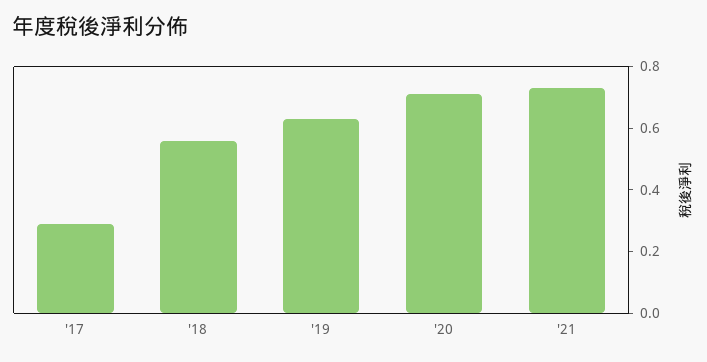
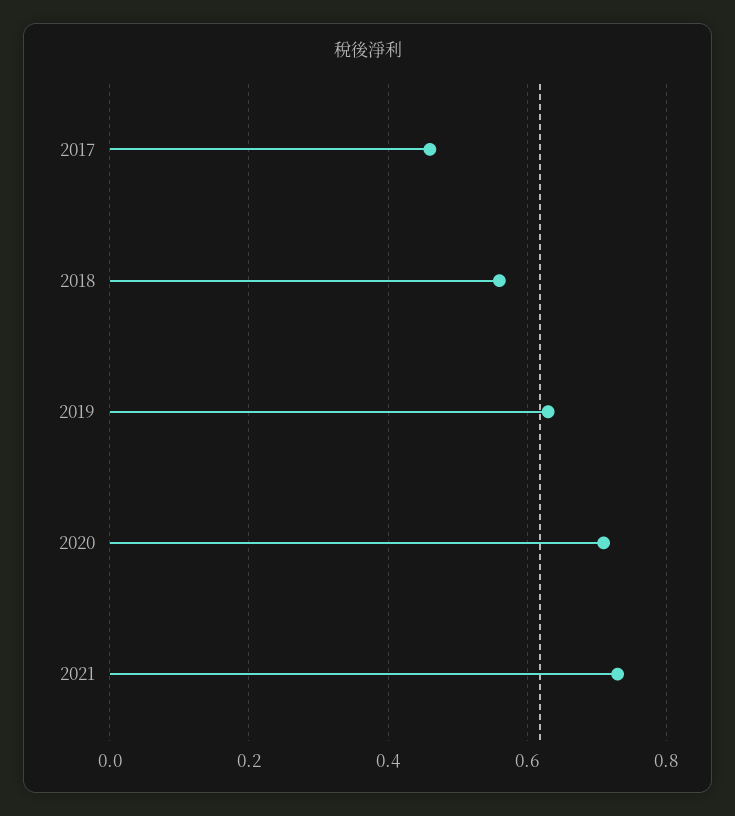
  {
-   "'17": 0.3,
+   "'17": 0.45,
    "'18": 0.55,
    "'19": 0.65,
    "'20": 0.7,
    "'21": 0.75
  }

